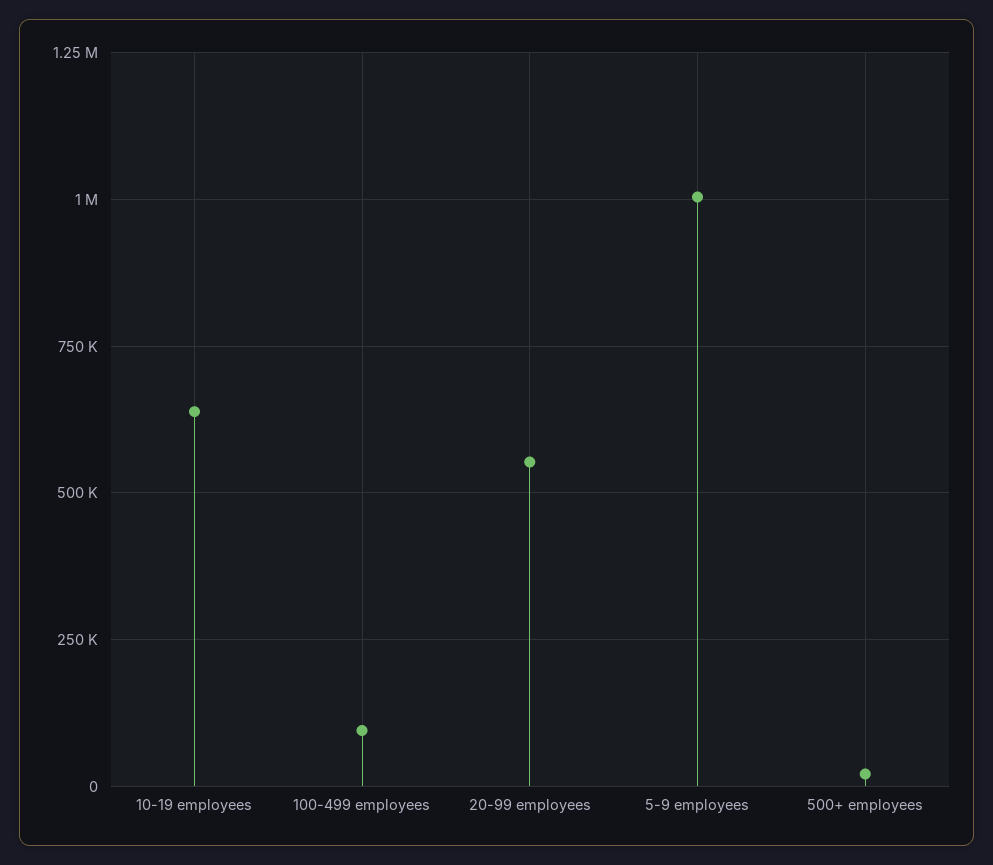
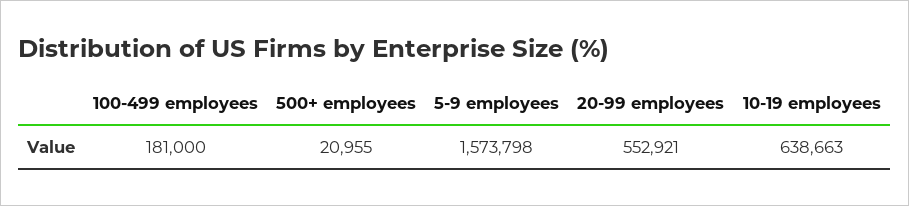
  {
    "10-19 employees": 638663,
-   "100-499 employees": 100000,
+   "100-499 employees": 181000,
    "20-99 employees": 552921,
-   "5-9 employees": 1000000,
+   "5-9 employees": 1573798,
    "500+ employees": 20955
  }

